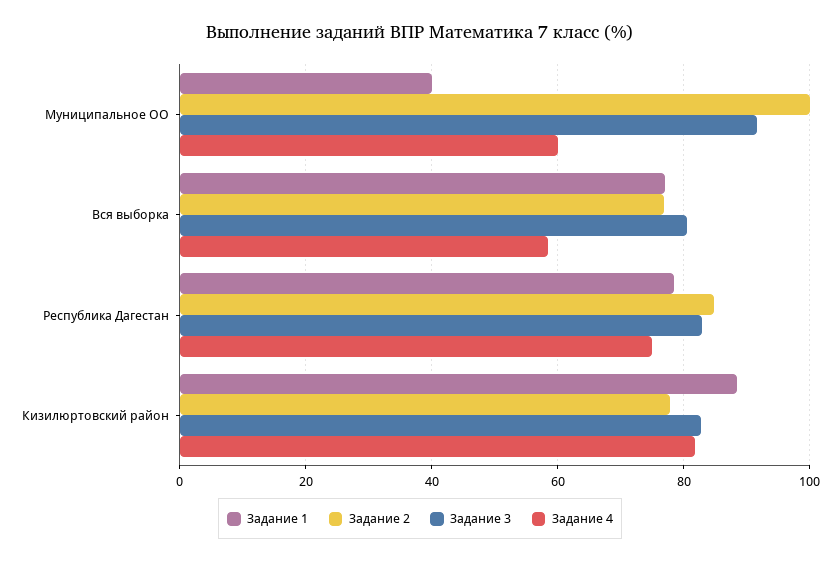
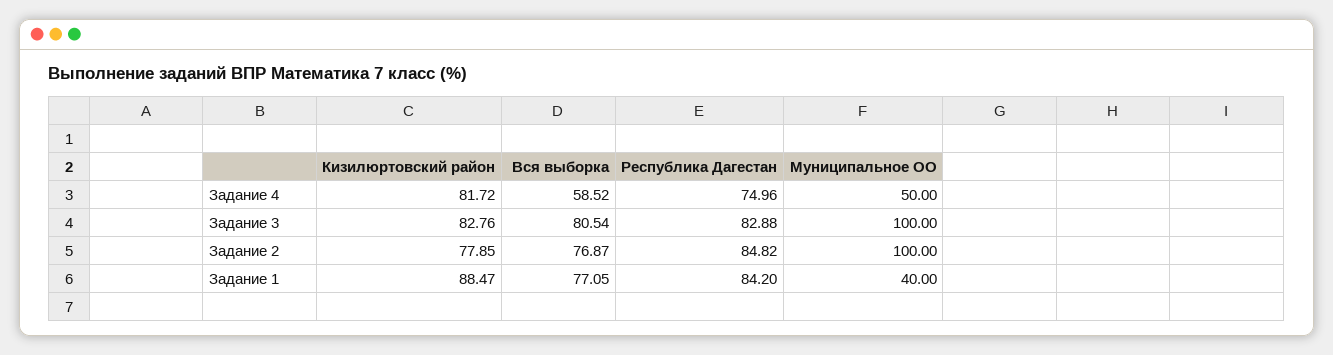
  {
    "Задание 1": {
      "Муниципальное ОО": 40,
      "Вся выборка": 77.05,
-     "Республика Дагестан": 78,
+     "Республика Дагестан": 84.2,
      "Кизилюртовский район": 88.47
    },
    "Задание 2": {
      "Муниципальное ОО": 100,
      "Вся выборка": 76.87,
      "Республика Дагестан": 84.82,
      "Кизилюртовский район": 77.85
    },
    "Задание 3": {
-     "Муниципальное ОО": 92,
+     "Муниципальное ОО": 100,
      "Вся выборка": 80.54,
      "Республика Дагестан": 82.88,
      "Кизилюртовский район": 82.76
    },
    "Задание 4": {
-     "Муниципальное ОО": 60,
+     "Муниципальное ОО": 50,
      "Вся выборка": 58.52,
      "Республика Дагестан": 74.96,
      "Кизилюртовский район": 81.72
    }
  }

